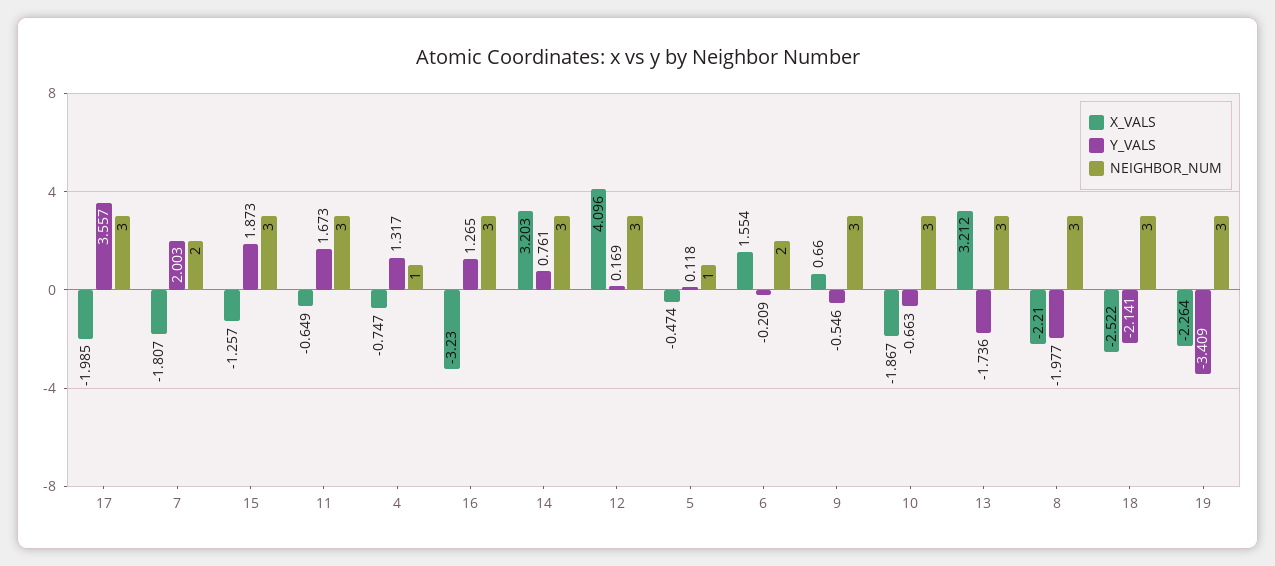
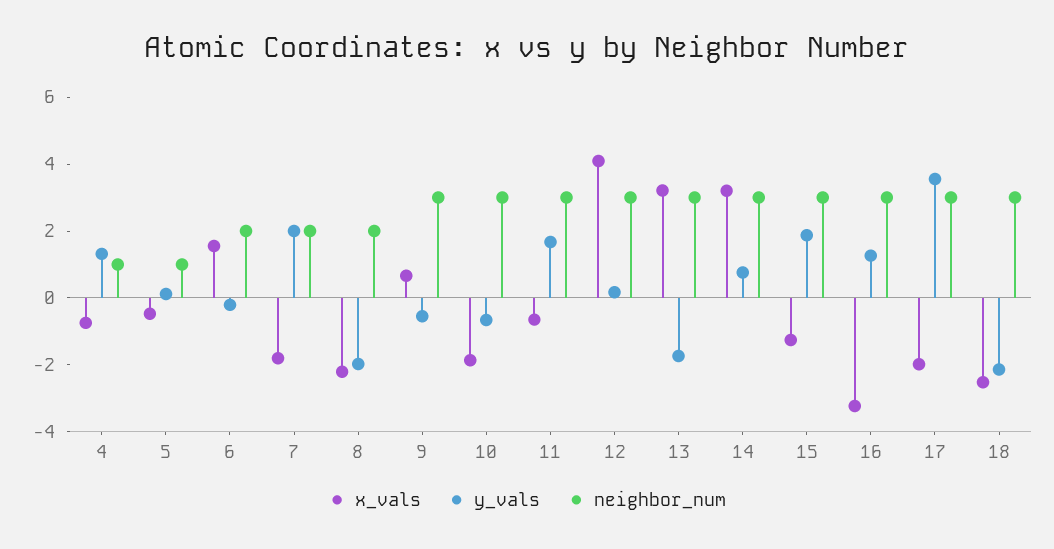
  {
    "X_VALS": {
      "17": -1.985,
      "7": -1.807,
      "15": -1.257,
      "11": -0.649,
      "4": -0.747,
      "16": -3.23,
      "14": 3.203,
      "12": 4.096,
      "5": -0.474,
      "6": 1.554,
      "9": 0.66,
      "10": -1.867,
      "13": 3.212,
      "8": -2.21,
-     "18": -2.522,
+     "18": -2.522
-     "19": -2.264
    },
    "Y_VALS": {
      "17": 3.557,
      "7": 2.003,
      "15": 1.873,
      "11": 1.673,
      "4": 1.317,
      "16": 1.265,
      "14": 0.761,
      "12": 0.169,
      "5": 0.118,
      "6": -0.209,
      "9": -0.546,
      "10": -0.663,
      "13": -1.736,
      "8": -1.977,
-     "18": -2.141,
+     "18": -2.141
-     "19": -3.409
    },
    "NEIGHBOR_NUM": {
      "17": 3,
      "7": 2,
      "15": 3,
      "11": 3,
      "4": 1,
      "16": 3,
      "14": 3,
      "12": 3,
      "5": 1,
      "6": 2,
      "9": 3,
      "10": 3,
      "13": 3,
-     "8": 3,
+     "8": 2,
-     "18": 3,
+     "18": 3
-     "19": 3
    }
  }

